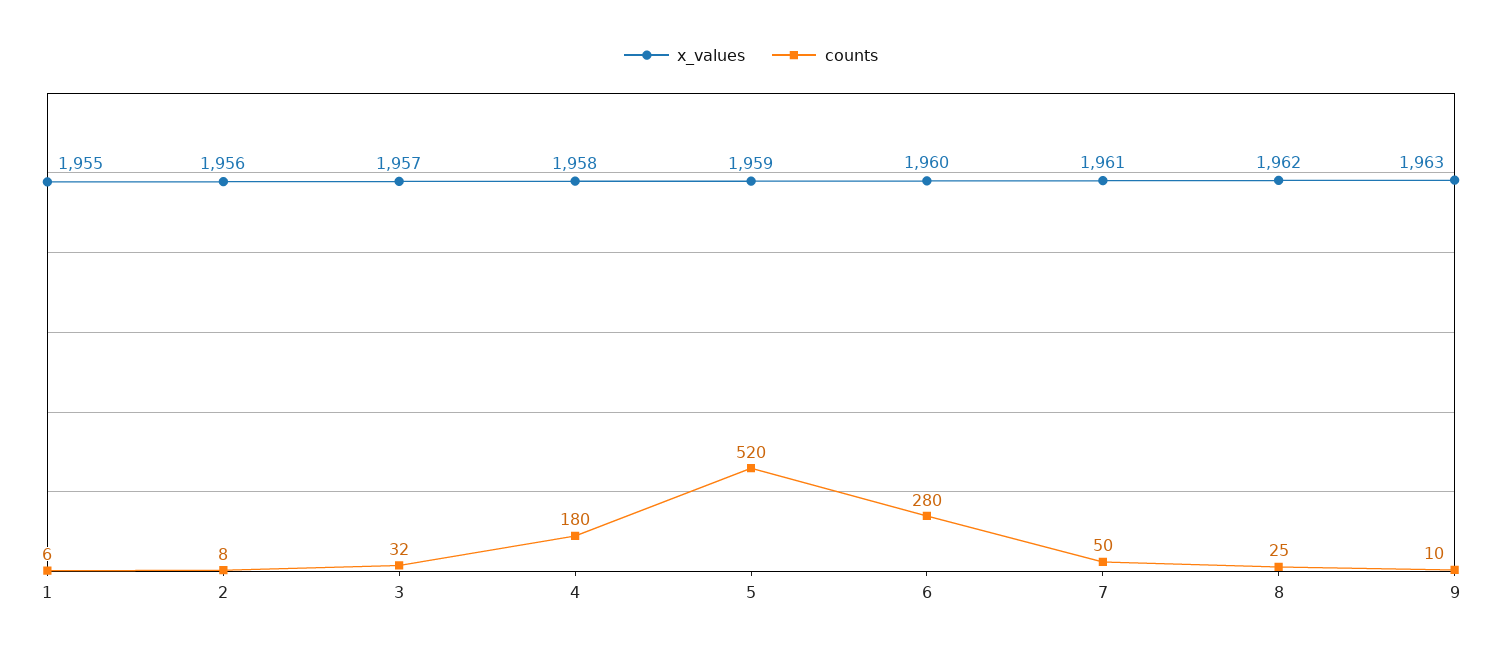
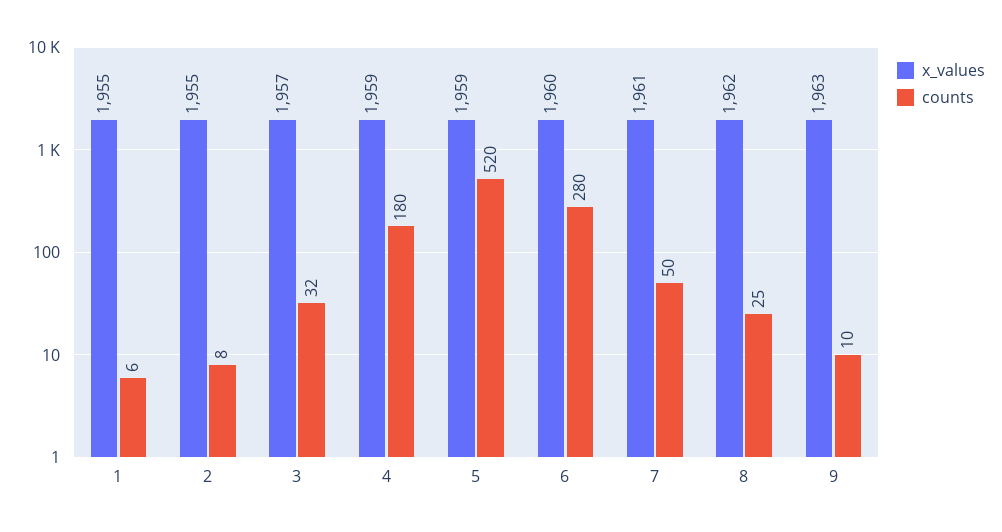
  {
    "x_values": {
      "1": 1955,
-     "2": 1956,
+     "2": 1955,
      "3": 1957,
-     "4": 1958,
+     "4": 1959,
      "5": 1959,
      "6": 1960,
      "7": 1961,
      "8": 1962,
      "9": 1963
    },
    "counts": {
      "1": 6,
      "2": 8,
      "3": 32,
      "4": 180,
      "5": 520,
      "6": 280,
      "7": 50,
      "8": 25,
      "9": 10
    }
  }

